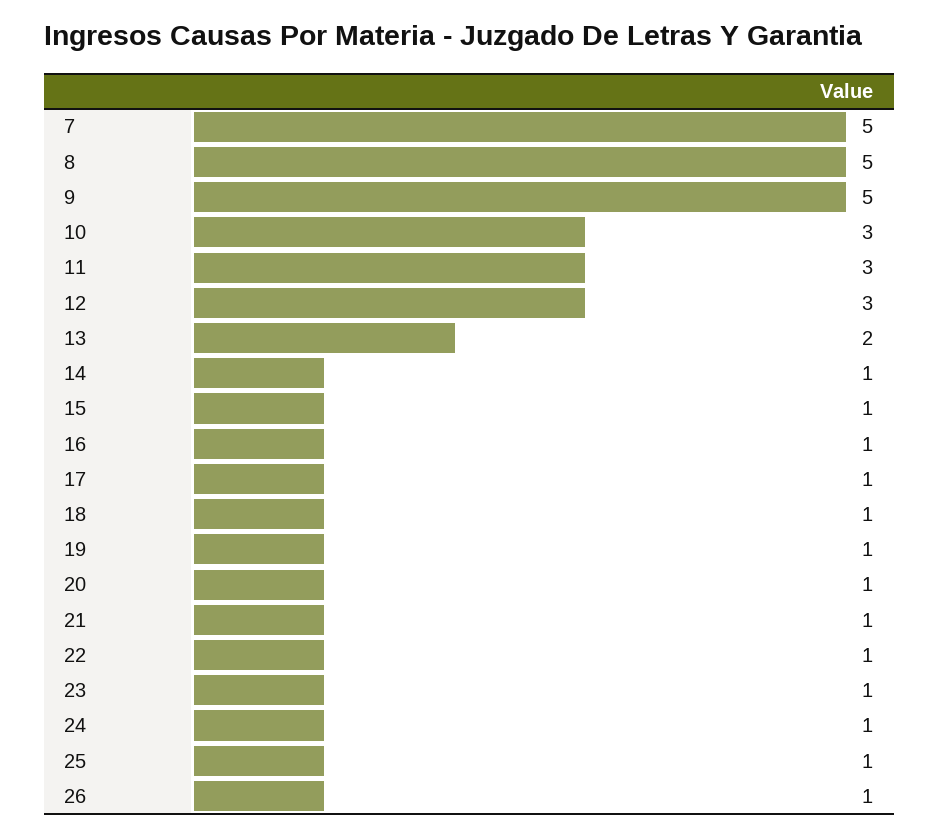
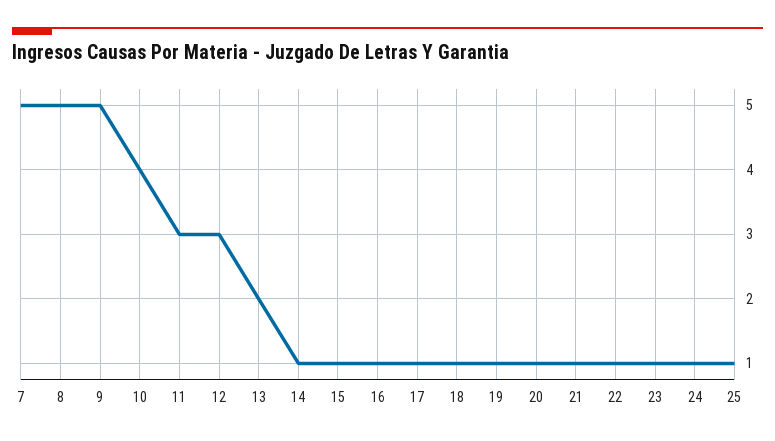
  {
    "7": 5,
    "8": 5,
    "9": 5,
-   "10": 3,
+   "10": 4,
    "11": 3,
    "12": 3,
    "13": 2,
    "14": 1,
    "15": 1,
    "16": 1,
    "17": 1,
    "18": 1,
    "19": 1,
    "20": 1,
    "21": 1,
    "22": 1,
    "23": 1,
    "24": 1,
-   "25": 1,
+   "25": 1
-   "26": 1
  }

